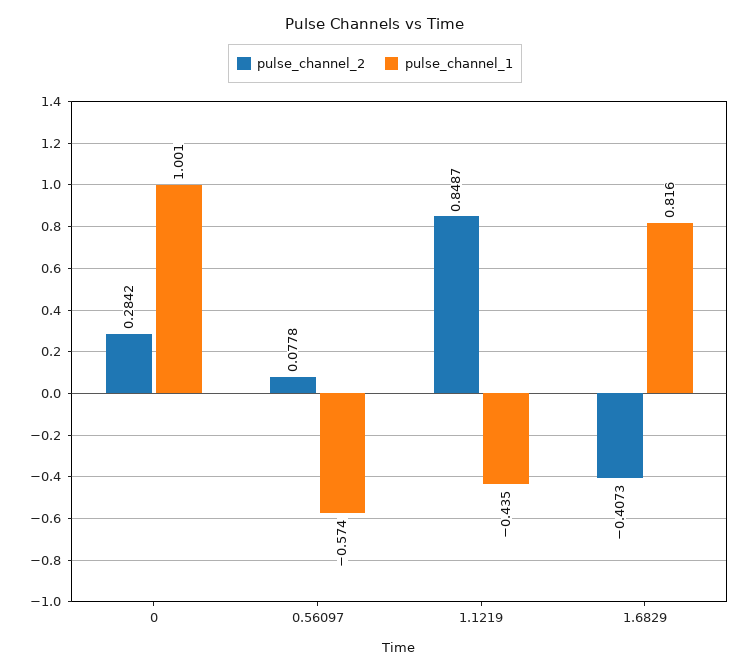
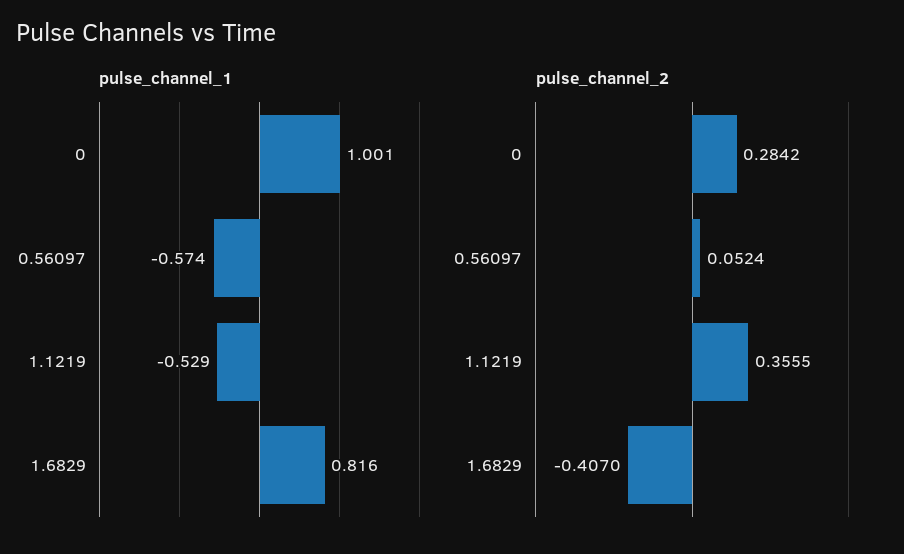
  {
    "pulse_channel_2": {
      "0": 0.2842,
-     "0.56097": 0.0778,
+     "0.56097": 0.0524,
-     "1.1219": 0.8487,
+     "1.1219": 0.3555,
-     "1.6829": -0.4073
+     "1.6829": -0.407
    },
    "pulse_channel_1": {
      "0": 1.001,
      "0.56097": -0.574,
-     "1.1219": -0.435,
+     "1.1219": -0.529,
      "1.6829": 0.816
    }
  }

